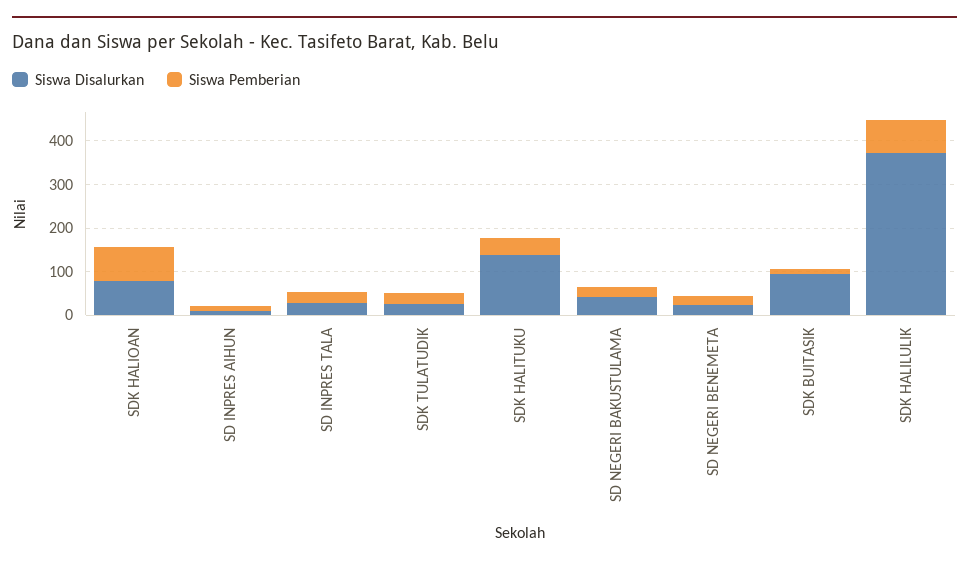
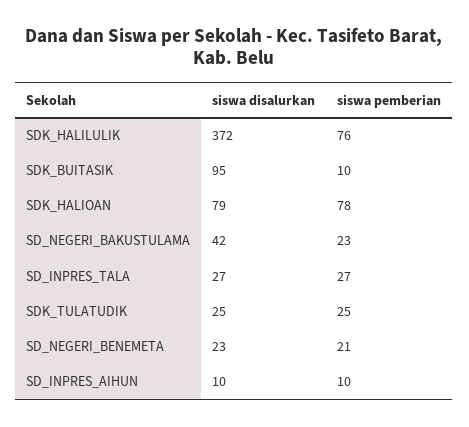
  {
    "Siswa Disalurkan": {
      "SDK HALIOAN": 79,
      "SD INPRES AIHUN": 10,
      "SD INPRES TALA": 27,
      "SDK TULATUDIK": 25,
-     "SDK HALITUKU": 140,
      "SD NEGERI BAKUSTULAMA": 42,
      "SD NEGERI BENEMETA": 23,
      "SDK BUITASIK": 95,
      "SDK HALILULIK": 372
    },
    "Siswa Pemberian": {
      "SDK HALIOAN": 78,
      "SD INPRES AIHUN": 10,
      "SD INPRES TALA": 27,
      "SDK TULATUDIK": 25,
-     "SDK HALITUKU": 40,
      "SD NEGERI BAKUSTULAMA": 23,
      "SD NEGERI BENEMETA": 21,
      "SDK BUITASIK": 10,
      "SDK HALILULIK": 76
    }
  }

